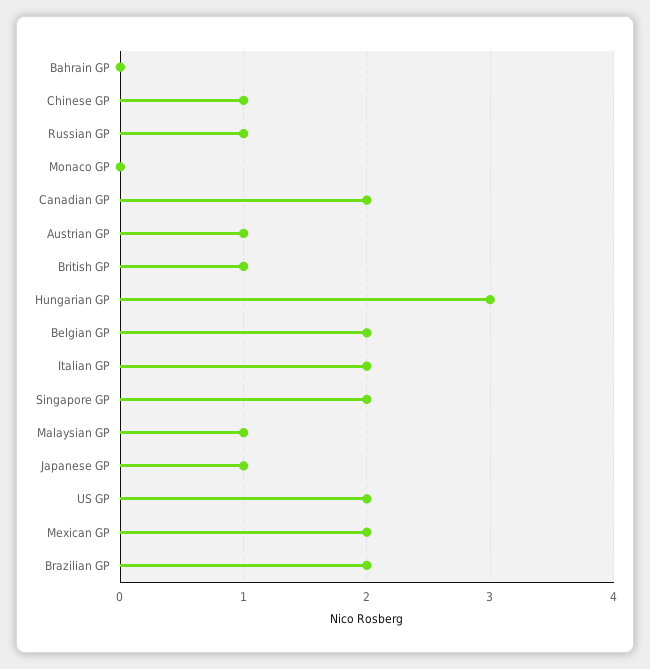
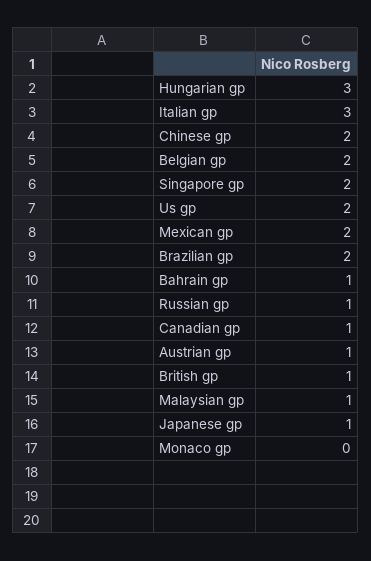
  {
-   "Bahrain GP": 0,
+   "Bahrain GP": 1,
-   "Chinese GP": 1,
+   "Chinese GP": 2,
    "Russian GP": 1,
    "Monaco GP": 0,
-   "Canadian GP": 2,
+   "Canadian GP": 1,
    "Austrian GP": 1,
    "British GP": 1,
    "Hungarian GP": 3,
    "Belgian GP": 2,
-   "Italian GP": 2,
+   "Italian GP": 3,
    "Singapore GP": 2,
    "Malaysian GP": 1,
    "Japanese GP": 1,
    "US GP": 2,
    "Mexican GP": 2,
    "Brazilian GP": 2
  }

